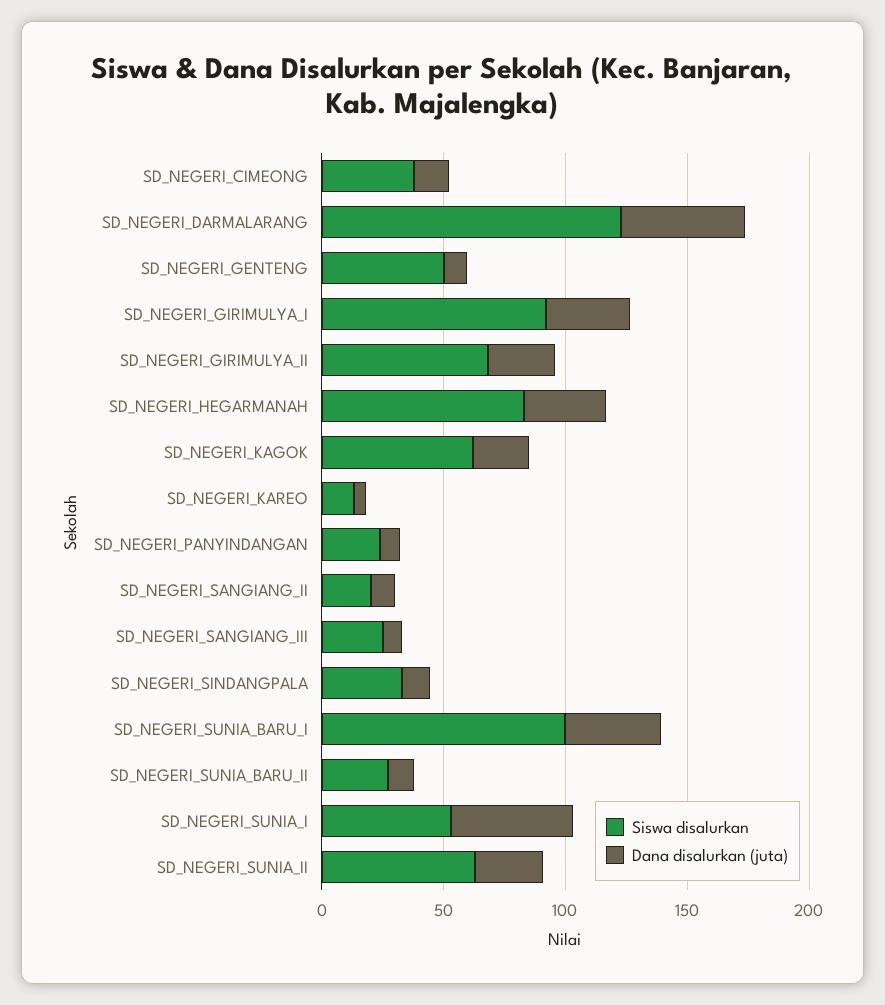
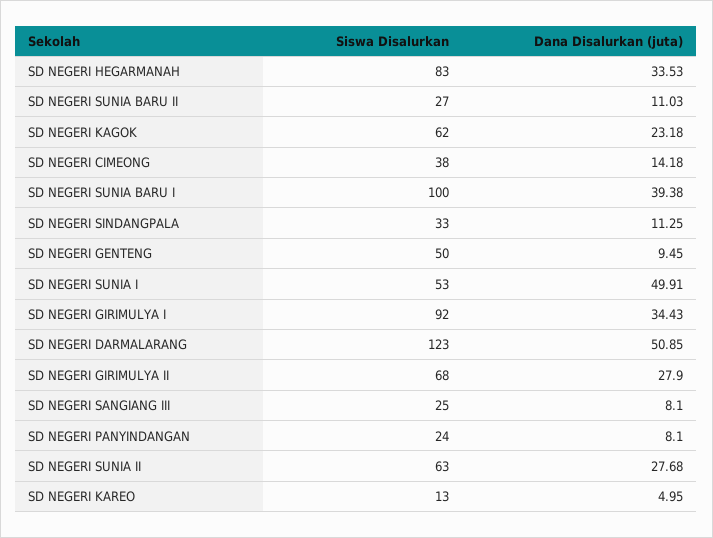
  {
    "Siswa disalurkan": {
      "SD_NEGERI_CIMEONG": 38,
      "SD_NEGERI_DARMALARANG": 123,
      "SD_NEGERI_GENTENG": 50,
      "SD_NEGERI_GIRIMULYA_I": 92,
      "SD_NEGERI_GIRIMULYA_II": 68,
      "SD_NEGERI_HEGARMANAH": 83,
      "SD_NEGERI_KAGOK": 62,
      "SD_NEGERI_KAREO": 13,
      "SD_NEGERI_PANYINDANGAN": 24,
-     "SD_NEGERI_SANGIANG_II": 20,
      "SD_NEGERI_SANGIANG_III": 25,
      "SD_NEGERI_SINDANGPALA": 33,
      "SD_NEGERI_SUNIA_BARU_I": 100,
      "SD_NEGERI_SUNIA_BARU_II": 27,
      "SD_NEGERI_SUNIA_I": 53,
      "SD_NEGERI_SUNIA_II": 63
    },
    "Dana disalurkan (juta)": {
      "SD_NEGERI_CIMEONG": 14.18,
      "SD_NEGERI_DARMALARANG": 50.85,
      "SD_NEGERI_GENTENG": 9.45,
      "SD_NEGERI_GIRIMULYA_I": 34.43,
      "SD_NEGERI_GIRIMULYA_II": 27.9,
      "SD_NEGERI_HEGARMANAH": 33.53,
      "SD_NEGERI_KAGOK": 23.18,
      "SD_NEGERI_KAREO": 4.95,
      "SD_NEGERI_PANYINDANGAN": 8.1,
-     "SD_NEGERI_SANGIANG_II": 10,
      "SD_NEGERI_SANGIANG_III": 8.1,
      "SD_NEGERI_SINDANGPALA": 11.25,
      "SD_NEGERI_SUNIA_BARU_I": 39.38,
      "SD_NEGERI_SUNIA_BARU_II": 11.03,
      "SD_NEGERI_SUNIA_I": 49.91,
      "SD_NEGERI_SUNIA_II": 27.68
    }
  }

